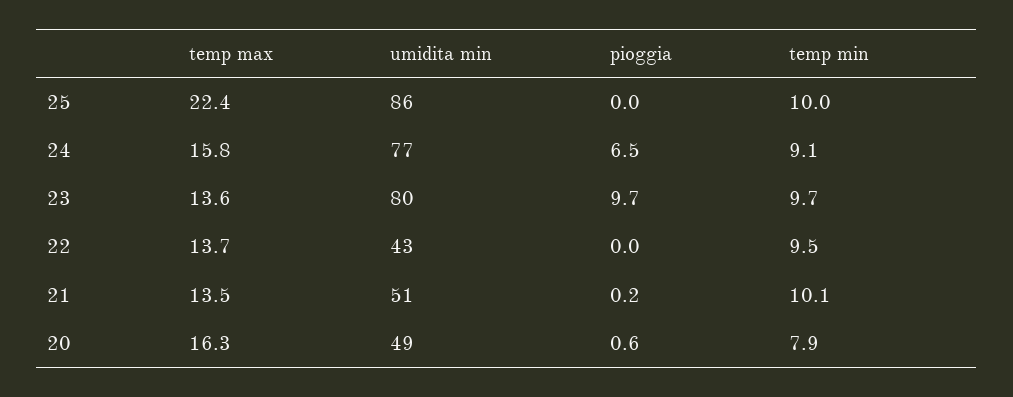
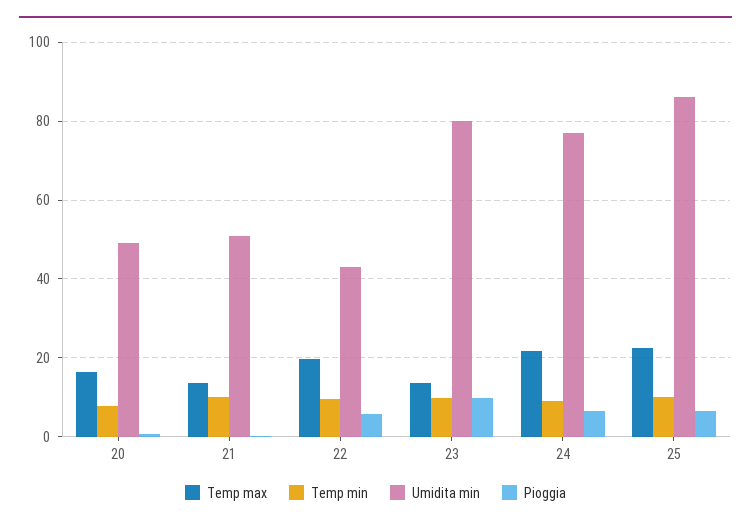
  {
    "temp max": {
      "25": 22.4,
-     "24": 15.8,
+     "24": 22,
      "23": 13.6,
-     "22": 13.7,
+     "22": 20,
      "21": 13.5,
      "20": 16.3
    },
    "umidita min": {
      "25": 86,
      "24": 77,
      "23": 80,
      "22": 43,
      "21": 51,
      "20": 49
    },
    "pioggia": {
-     "25": 0,
+     "25": 6,
      "24": 6.5,
      "23": 9.7,
-     "22": 0,
+     "22": 6,
      "21": 0.2,
      "20": 0.6
    },
    "temp min": {
      "25": 10,
      "24": 9.1,
      "23": 9.7,
      "22": 9.5,
      "21": 10.1,
      "20": 7.9
    }
  }

